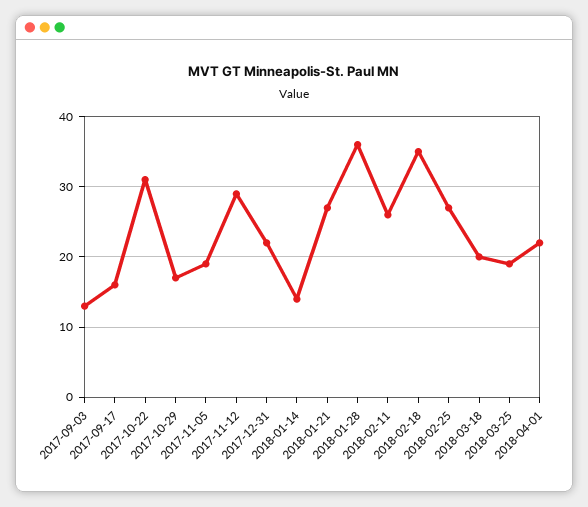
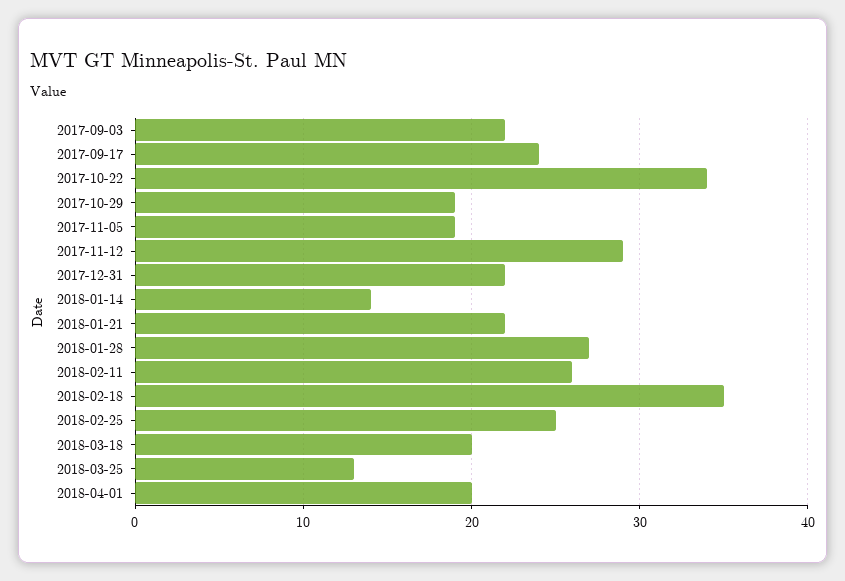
  {
-   "2017-09-03": 13,
+   "2017-09-03": 22,
-   "2017-09-17": 16,
+   "2017-09-17": 24,
-   "2017-10-22": 31,
+   "2017-10-22": 34,
-   "2017-10-29": 17,
+   "2017-10-29": 19,
    "2017-11-05": 19,
    "2017-11-12": 29,
    "2017-12-31": 22,
    "2018-01-14": 14,
-   "2018-01-21": 27,
+   "2018-01-21": 22,
-   "2018-01-28": 36,
+   "2018-01-28": 27,
    "2018-02-11": 26,
    "2018-02-18": 35,
-   "2018-02-25": 27,
+   "2018-02-25": 25,
    "2018-03-18": 20,
-   "2018-03-25": 19,
+   "2018-03-25": 13,
-   "2018-04-01": 22
+   "2018-04-01": 20
  }

